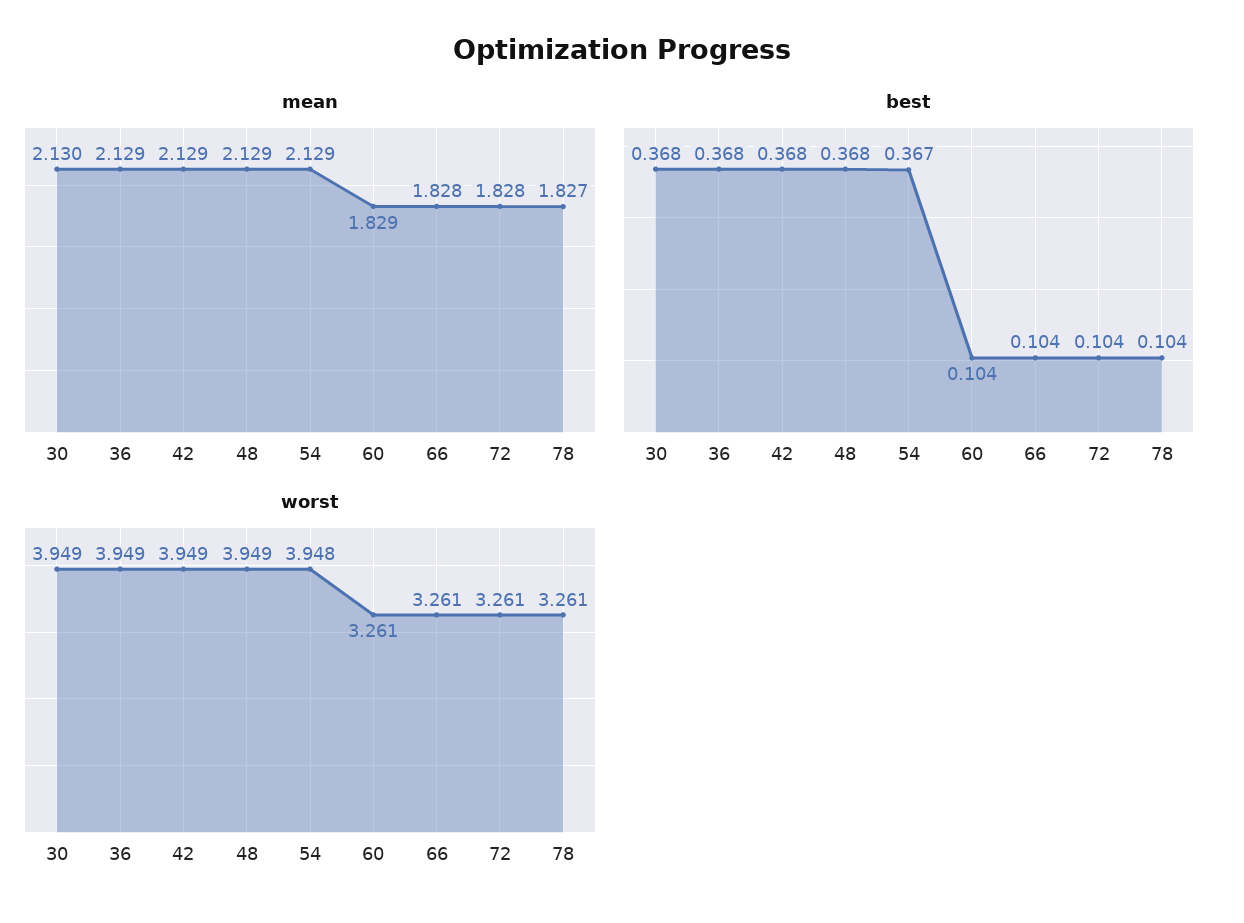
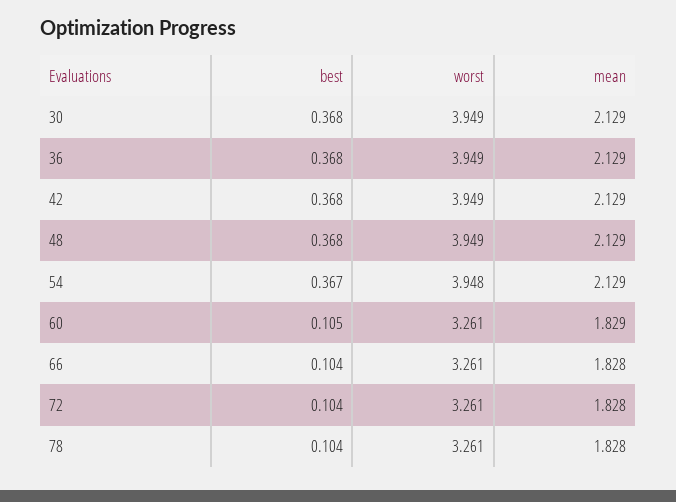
  {
    "mean": {
-     "30": 2.13,
+     "30": 2.129,
      "36": 2.129,
      "42": 2.129,
      "48": 2.129,
      "54": 2.129,
      "60": 1.829,
      "66": 1.828,
      "72": 1.828,
-     "78": 1.827
+     "78": 1.828
    },
    "best": {
      "30": 0.368,
      "36": 0.368,
      "42": 0.368,
      "48": 0.368,
      "54": 0.367,
-     "60": 0.104,
+     "60": 0.105,
      "66": 0.104,
      "72": 0.104,
      "78": 0.104
    },
    "worst": {
      "30": 3.949,
      "36": 3.949,
      "42": 3.949,
      "48": 3.949,
      "54": 3.948,
      "60": 3.261,
      "66": 3.261,
      "72": 3.261,
      "78": 3.261
    }
  }

